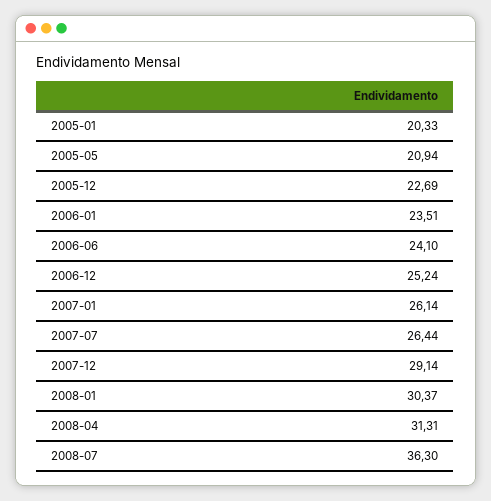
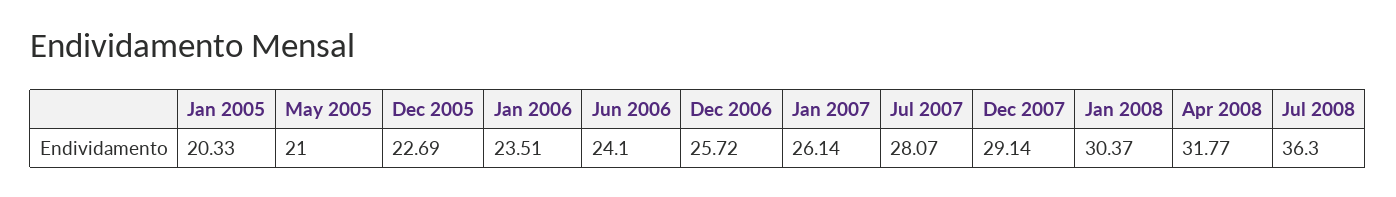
  {
    "2005-01": 20.33,
-   "2005-05": 20.94,
+   "2005-05": 21,
    "2005-12": 22.69,
    "2006-01": 23.51,
    "2006-06": 24.1,
-   "2006-12": 25.24,
+   "2006-12": 25.72,
    "2007-01": 26.14,
-   "2007-07": 26.44,
+   "2007-07": 28.07,
    "2007-12": 29.14,
    "2008-01": 30.37,
-   "2008-04": 31.31,
+   "2008-04": 31.77,
    "2008-07": 36.3
  }

